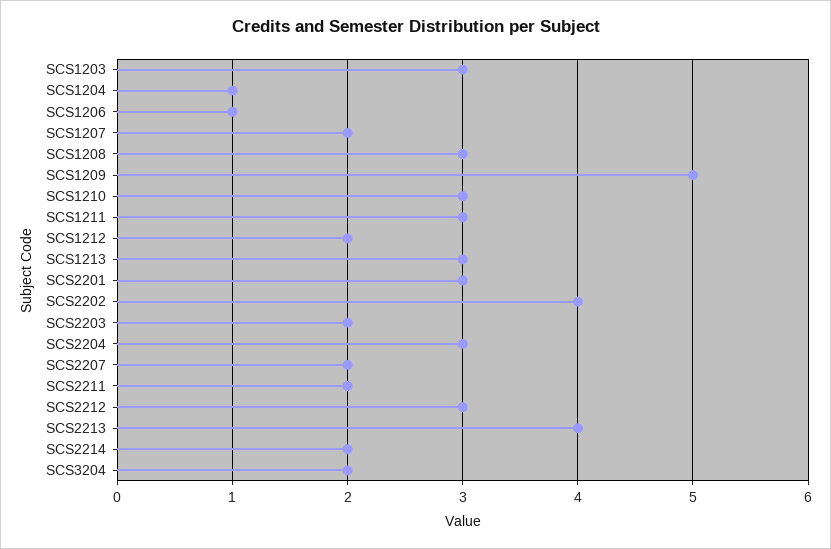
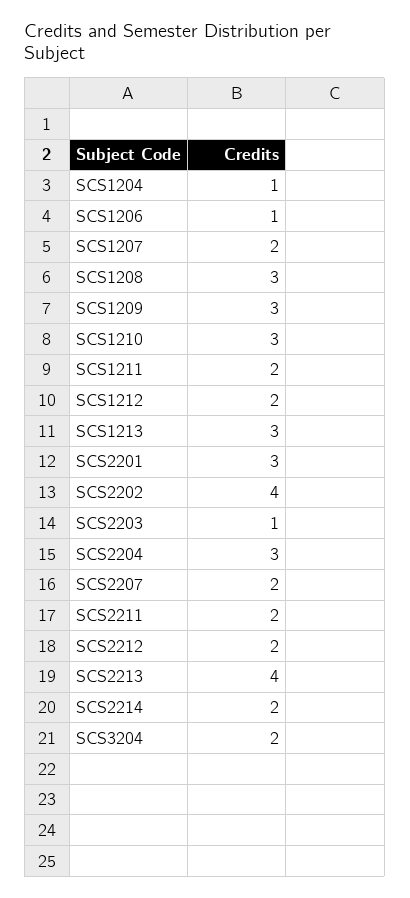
  {
-   "SCS1203": 3,
    "SCS1204": 1,
    "SCS1206": 1,
    "SCS1207": 2,
    "SCS1208": 3,
-   "SCS1209": 5,
+   "SCS1209": 3,
    "SCS1210": 3,
-   "SCS1211": 3,
+   "SCS1211": 2,
    "SCS1212": 2,
    "SCS1213": 3,
    "SCS2201": 3,
    "SCS2202": 4,
-   "SCS2203": 2,
+   "SCS2203": 1,
    "SCS2204": 3,
    "SCS2207": 2,
    "SCS2211": 2,
-   "SCS2212": 3,
+   "SCS2212": 2,
    "SCS2213": 4,
    "SCS2214": 2,
    "SCS3204": 2
  }

